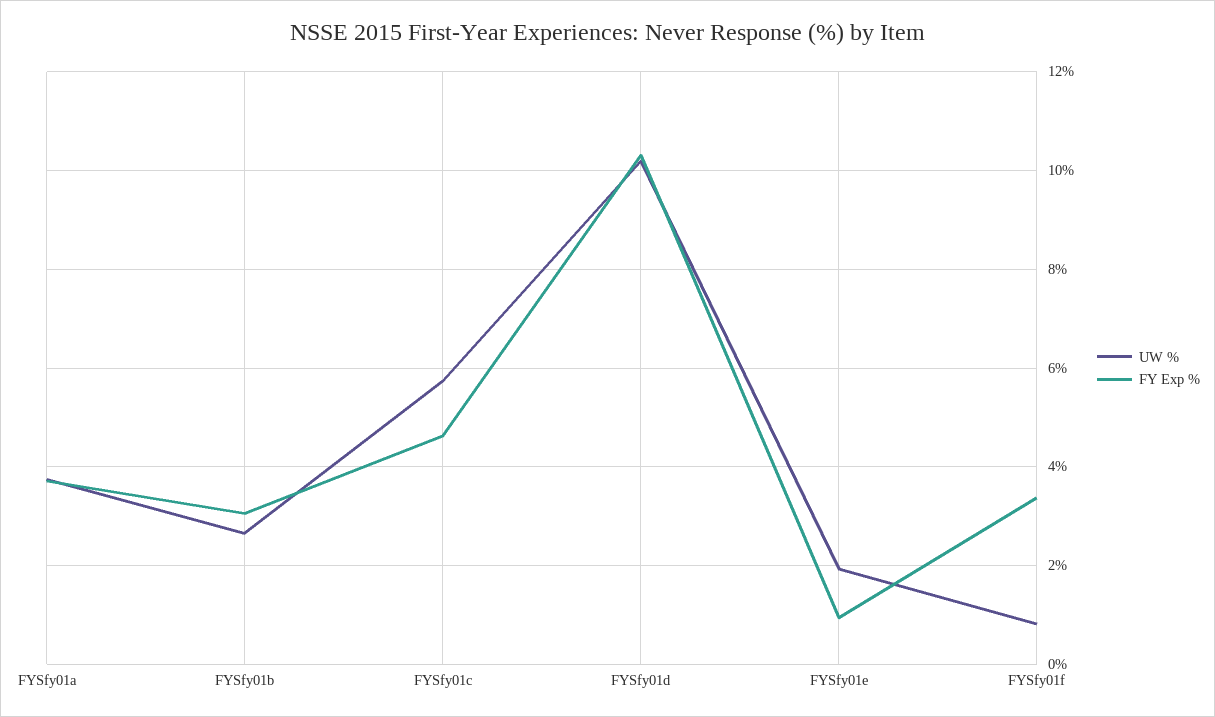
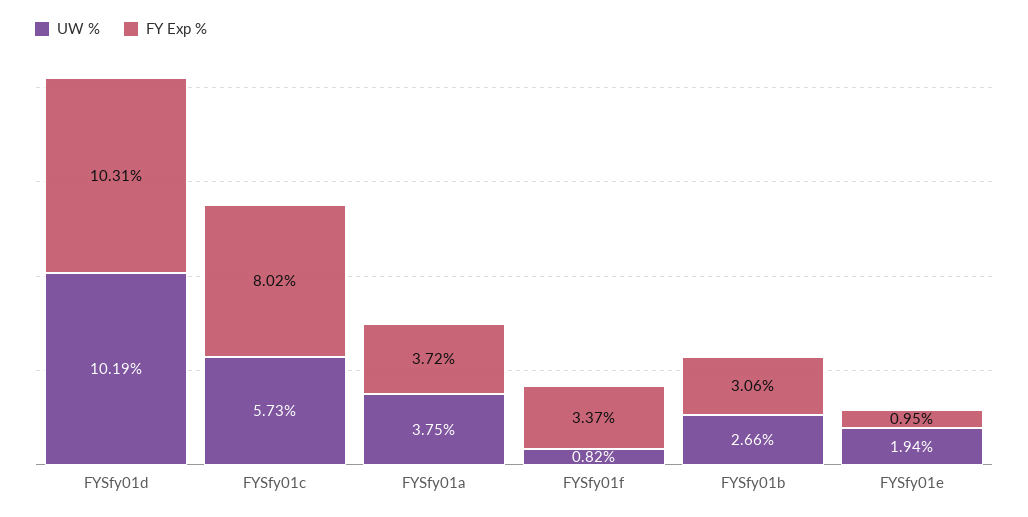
  {
    "UW %": {
      "FYSfy01a": 3.75,
      "FYSfy01b": 2.66,
      "FYSfy01c": 5.73,
      "FYSfy01d": 10.19,
      "FYSfy01e": 1.94,
      "FYSfy01f": 0.82
    },
    "FY Exp %": {
      "FYSfy01a": 3.72,
      "FYSfy01b": 3.06,
-     "FYSfy01c": 4.6,
+     "FYSfy01c": 8.02,
      "FYSfy01d": 10.31,
      "FYSfy01e": 0.95,
      "FYSfy01f": 3.37
    }
  }

